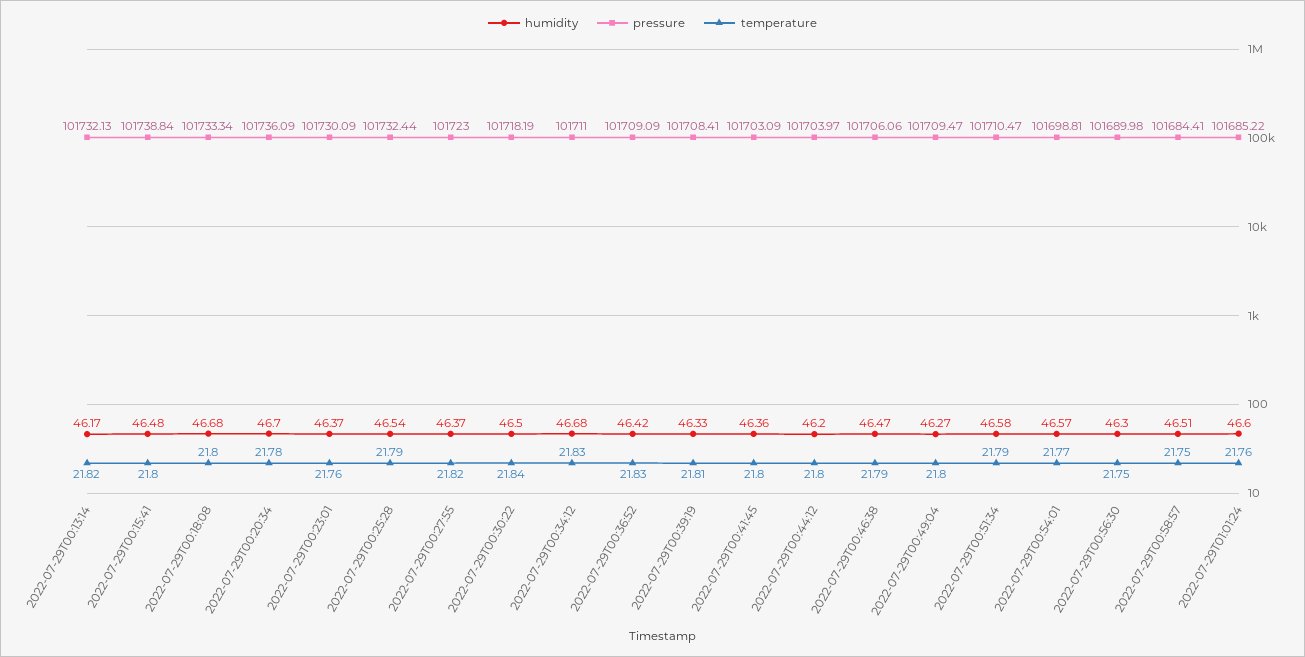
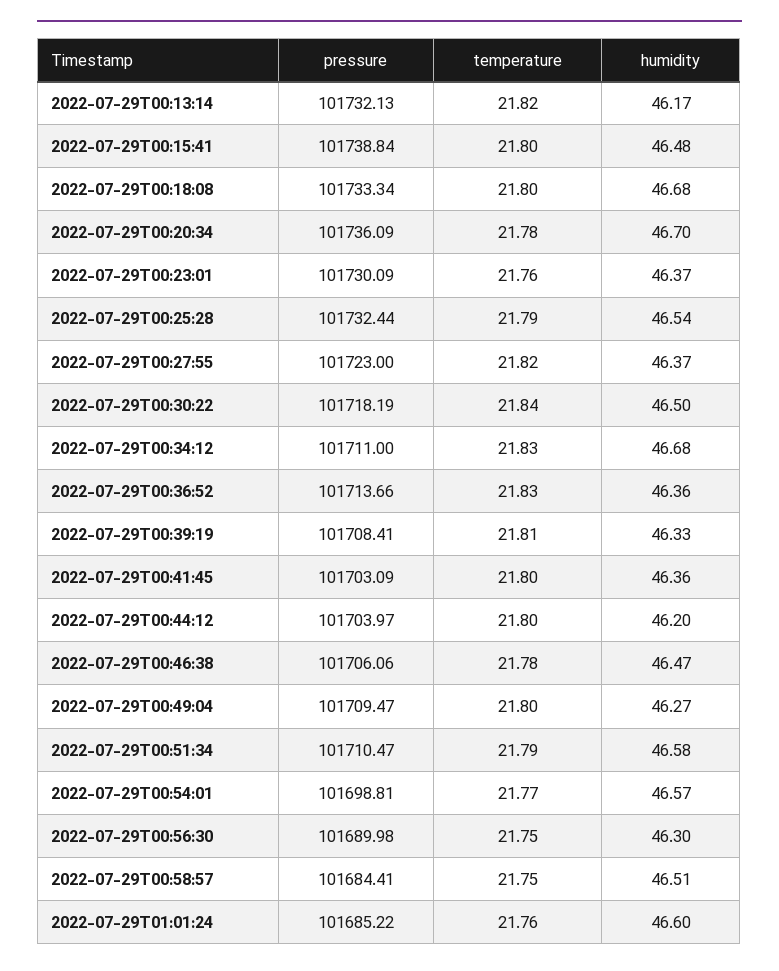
  {
    "humidity": {
      "2022-07-29T00:13:14": 46.17,
      "2022-07-29T00:15:41": 46.48,
      "2022-07-29T00:18:08": 46.68,
      "2022-07-29T00:20:34": 46.7,
      "2022-07-29T00:23:01": 46.37,
      "2022-07-29T00:25:28": 46.54,
      "2022-07-29T00:27:55": 46.37,
      "2022-07-29T00:30:22": 46.5,
      "2022-07-29T00:34:12": 46.68,
-     "2022-07-29T00:36:52": 46.42,
+     "2022-07-29T00:36:52": 46.36,
      "2022-07-29T00:39:19": 46.33,
      "2022-07-29T00:41:45": 46.36,
      "2022-07-29T00:44:12": 46.2,
      "2022-07-29T00:46:38": 46.47,
      "2022-07-29T00:49:04": 46.27,
      "2022-07-29T00:51:34": 46.58,
      "2022-07-29T00:54:01": 46.57,
      "2022-07-29T00:56:30": 46.3,
      "2022-07-29T00:58:57": 46.51,
      "2022-07-29T01:01:24": 46.6
    },
    "pressure": {
      "2022-07-29T00:13:14": 101732.13,
      "2022-07-29T00:15:41": 101738.84,
      "2022-07-29T00:18:08": 101733.34,
      "2022-07-29T00:20:34": 101736.09,
      "2022-07-29T00:23:01": 101730.09,
      "2022-07-29T00:25:28": 101732.44,
      "2022-07-29T00:27:55": 101723,
      "2022-07-29T00:30:22": 101718.19,
      "2022-07-29T00:34:12": 101711,
-     "2022-07-29T00:36:52": 101709.09,
+     "2022-07-29T00:36:52": 101713.66,
      "2022-07-29T00:39:19": 101708.41,
      "2022-07-29T00:41:45": 101703.09,
      "2022-07-29T00:44:12": 101703.97,
      "2022-07-29T00:46:38": 101706.06,
      "2022-07-29T00:49:04": 101709.47,
      "2022-07-29T00:51:34": 101710.47,
      "2022-07-29T00:54:01": 101698.81,
      "2022-07-29T00:56:30": 101689.98,
      "2022-07-29T00:58:57": 101684.41,
      "2022-07-29T01:01:24": 101685.22
    },
    "temperature": {
      "2022-07-29T00:13:14": 21.82,
      "2022-07-29T00:15:41": 21.8,
      "2022-07-29T00:18:08": 21.8,
      "2022-07-29T00:20:34": 21.78,
      "2022-07-29T00:23:01": 21.76,
      "2022-07-29T00:25:28": 21.79,
      "2022-07-29T00:27:55": 21.82,
      "2022-07-29T00:30:22": 21.84,
      "2022-07-29T00:34:12": 21.83,
      "2022-07-29T00:36:52": 21.83,
      "2022-07-29T00:39:19": 21.81,
      "2022-07-29T00:41:45": 21.8,
      "2022-07-29T00:44:12": 21.8,
-     "2022-07-29T00:46:38": 21.79,
+     "2022-07-29T00:46:38": 21.78,
      "2022-07-29T00:49:04": 21.8,
      "2022-07-29T00:51:34": 21.79,
      "2022-07-29T00:54:01": 21.77,
      "2022-07-29T00:56:30": 21.75,
      "2022-07-29T00:58:57": 21.75,
      "2022-07-29T01:01:24": 21.76
    }
  }

